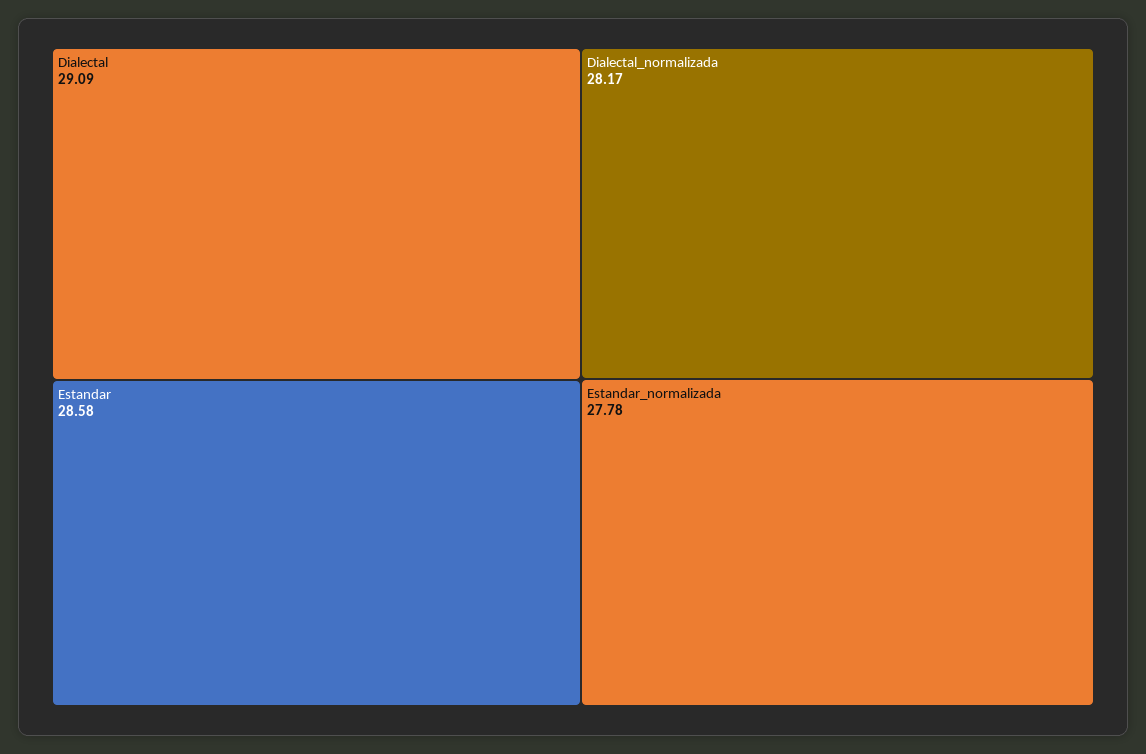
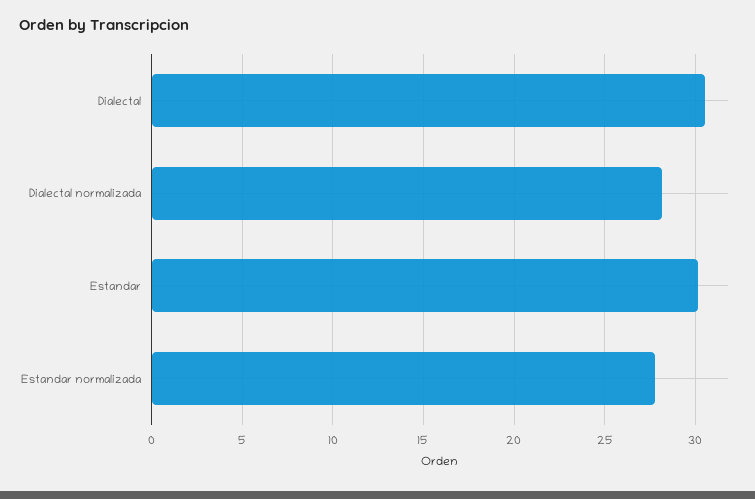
  {
-   "Dialectal": 29.09,
+   "Dialectal": 30.5,
-   "Estandar": 28.58,
+   "Estandar": 30,
    "Dialectal_normalizada": 28.17,
    "Estandar_normalizada": 27.78
  }

